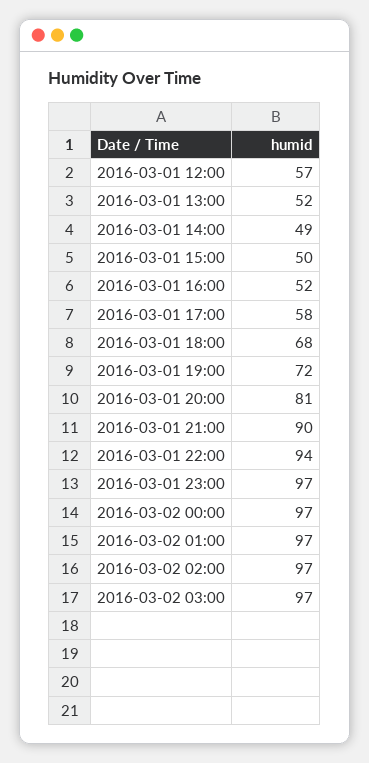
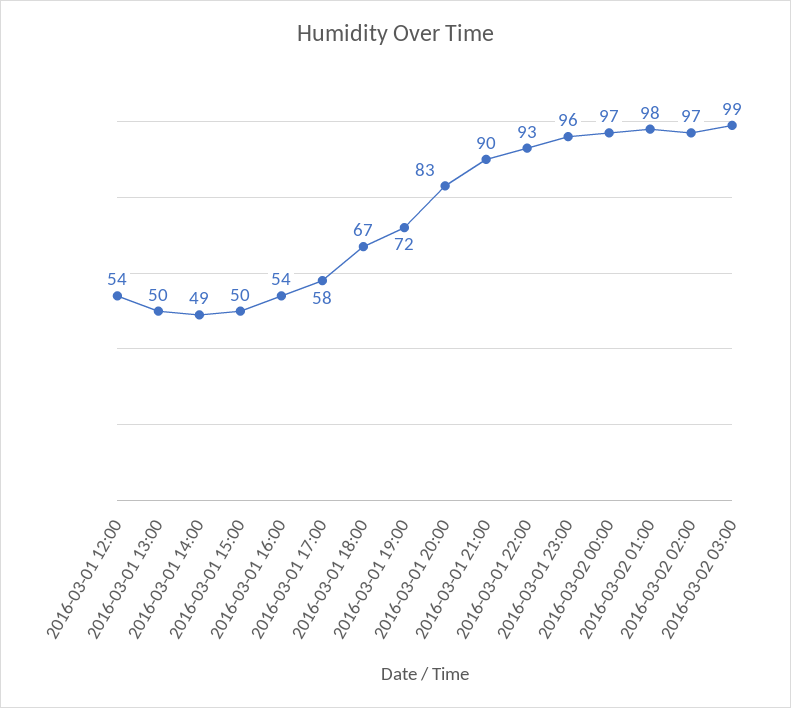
  {
-   "2016-03-01 12:00": 57,
+   "2016-03-01 12:00": 54,
-   "2016-03-01 13:00": 52,
+   "2016-03-01 13:00": 50,
    "2016-03-01 14:00": 49,
    "2016-03-01 15:00": 50,
-   "2016-03-01 16:00": 52,
+   "2016-03-01 16:00": 54,
    "2016-03-01 17:00": 58,
-   "2016-03-01 18:00": 68,
+   "2016-03-01 18:00": 67,
    "2016-03-01 19:00": 72,
-   "2016-03-01 20:00": 81,
+   "2016-03-01 20:00": 83,
    "2016-03-01 21:00": 90,
-   "2016-03-01 22:00": 94,
+   "2016-03-01 22:00": 93,
-   "2016-03-01 23:00": 97,
+   "2016-03-01 23:00": 96,
    "2016-03-02 00:00": 97,
-   "2016-03-02 01:00": 97,
+   "2016-03-02 01:00": 98,
    "2016-03-02 02:00": 97,
-   "2016-03-02 03:00": 97
+   "2016-03-02 03:00": 99
  }

